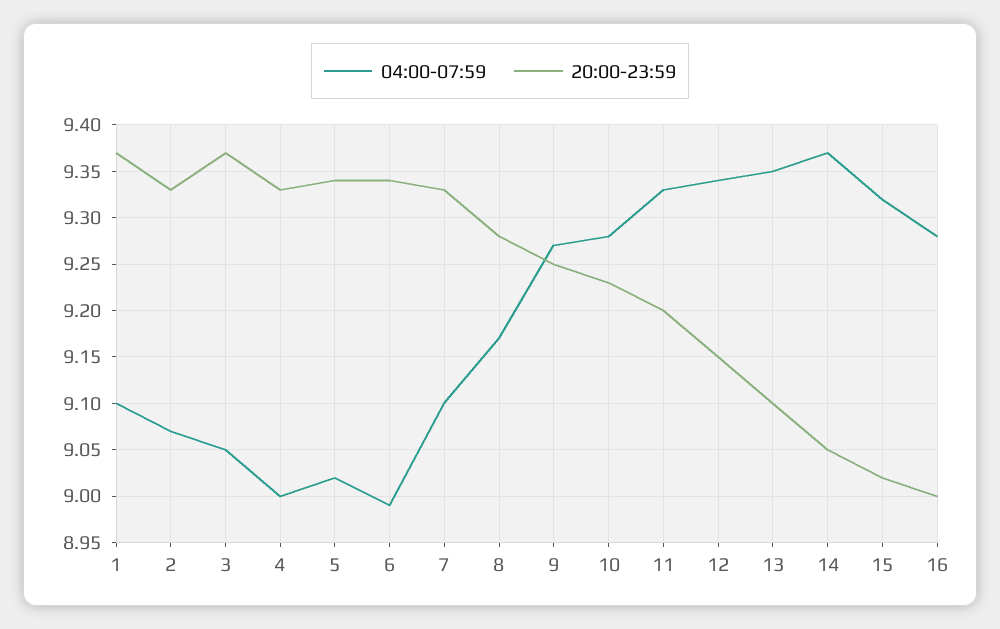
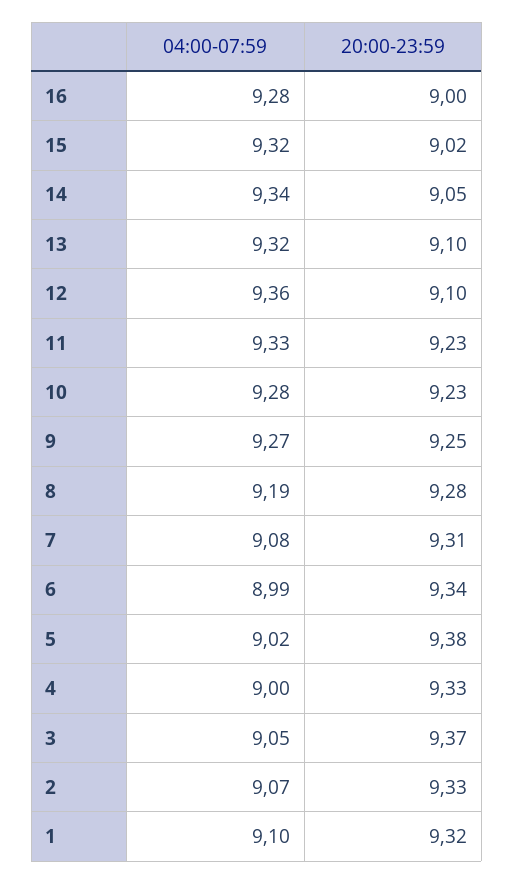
  {
    "04:00-07:59": {
      "1": 9.1,
      "2": 9.07,
      "3": 9.05,
      "4": 9,
      "5": 9.02,
      "6": 8.99,
-     "7": 9.1,
+     "7": 9.08,
-     "8": 9.17,
+     "8": 9.19,
      "9": 9.27,
      "10": 9.28,
      "11": 9.33,
-     "12": 9.34,
+     "12": 9.36,
-     "13": 9.35,
+     "13": 9.32,
-     "14": 9.37,
+     "14": 9.34,
      "15": 9.32,
      "16": 9.28
    },
    "20:00-23:59": {
-     "1": 9.37,
+     "1": 9.32,
      "2": 9.33,
      "3": 9.37,
      "4": 9.33,
-     "5": 9.34,
+     "5": 9.38,
      "6": 9.34,
-     "7": 9.33,
+     "7": 9.31,
      "8": 9.28,
      "9": 9.25,
      "10": 9.23,
-     "11": 9.2,
+     "11": 9.23,
-     "12": 9.15,
+     "12": 9.1,
      "13": 9.1,
      "14": 9.05,
      "15": 9.02,
      "16": 9
    }
  }

